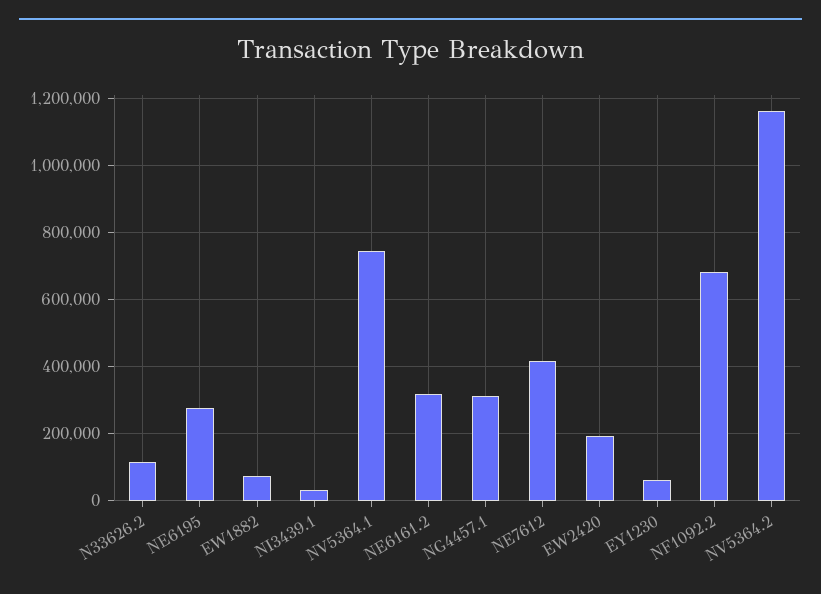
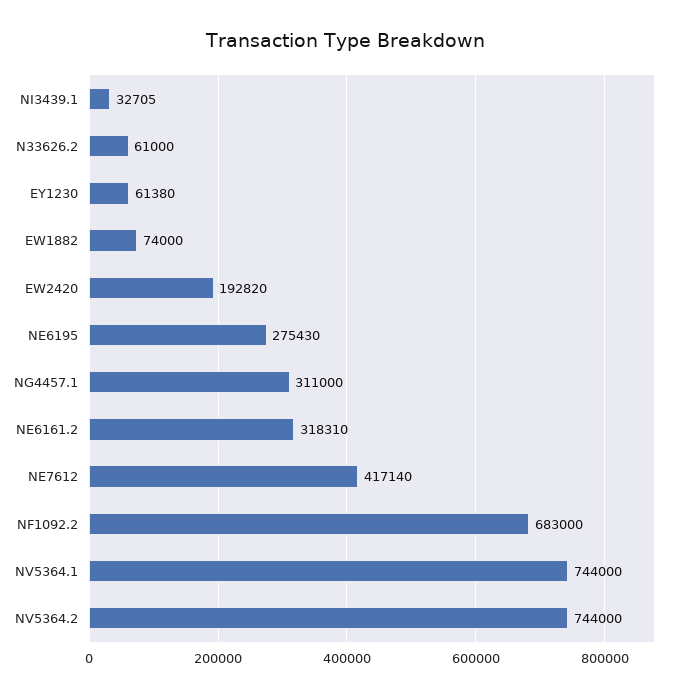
  {
-   "N33626.2": 120000,
+   "N33626.2": 61000,
    "NE6195": 275430,
    "EW1882": 74000,
    "NI3439.1": 32705,
    "NV5364.1": 744000,
    "NE6161.2": 318310,
    "NG4457.1": 311000,
    "NE7612": 417140,
    "EW2420": 192820,
    "EY1230": 61380,
    "NF1092.2": 683000,
-   "NV5364.2": 1160000
+   "NV5364.2": 744000
  }

